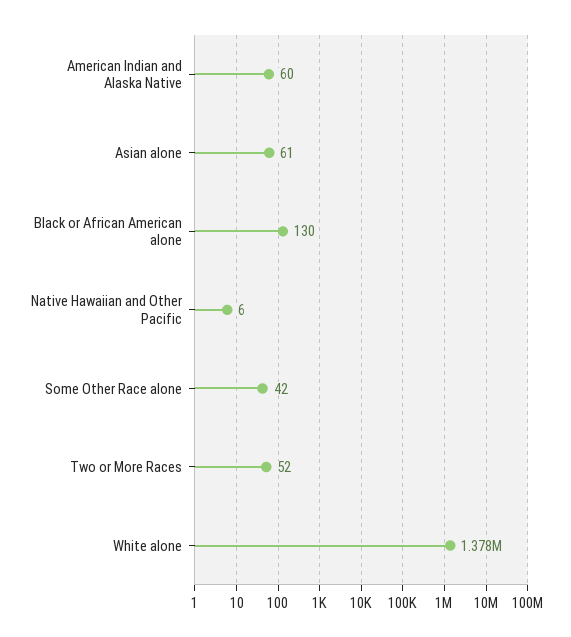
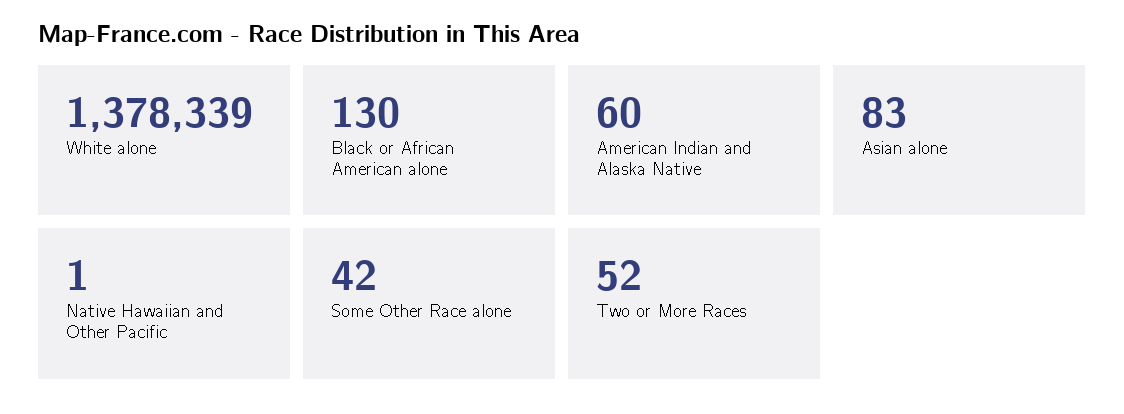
  {
    "American Indian and Alaska Native": 60,
-   "Asian alone": 61,
+   "Asian alone": 83,
    "Black or African American alone": 130,
-   "Native Hawaiian and Other Pacific": 6,
+   "Native Hawaiian and Other Pacific": 1,
    "Some Other Race alone": 42,
    "Two or More Races": 52,
    "White alone": 1378339
  }

